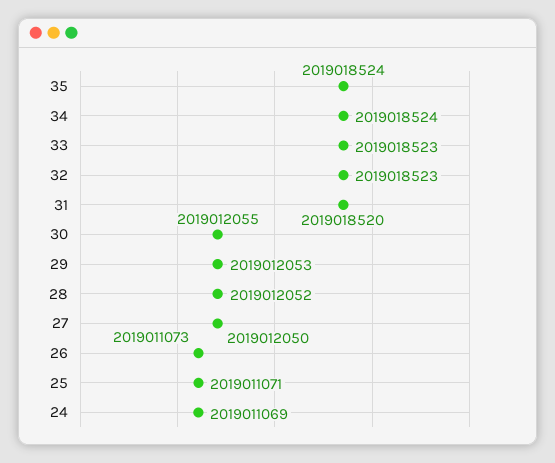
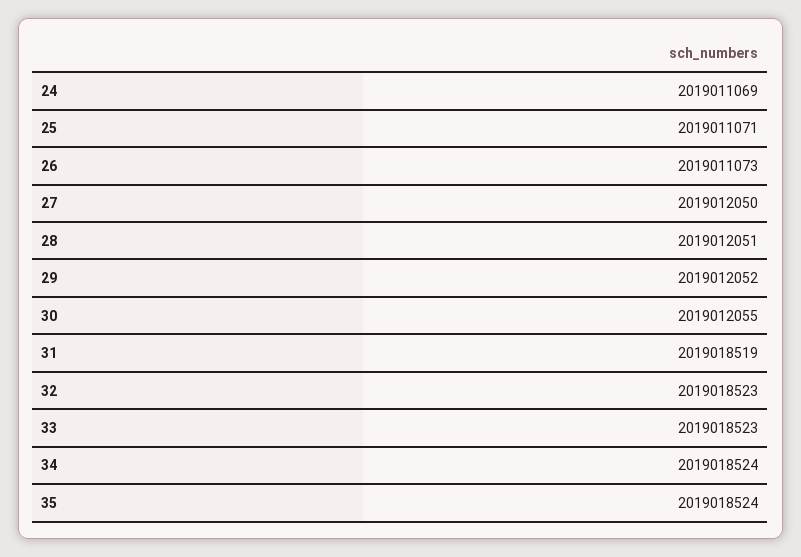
  {
    "35": 2019018524,
    "34": 2019018524,
    "33": 2019018523,
    "32": 2019018523,
-   "31": 2019018520,
+   "31": 2019018519,
    "30": 2019012055,
-   "29": 2019012053,
+   "29": 2019012052,
-   "28": 2019012052,
+   "28": 2019012051,
    "27": 2019012050,
    "26": 2019011073,
    "25": 2019011071,
    "24": 2019011069
  }

